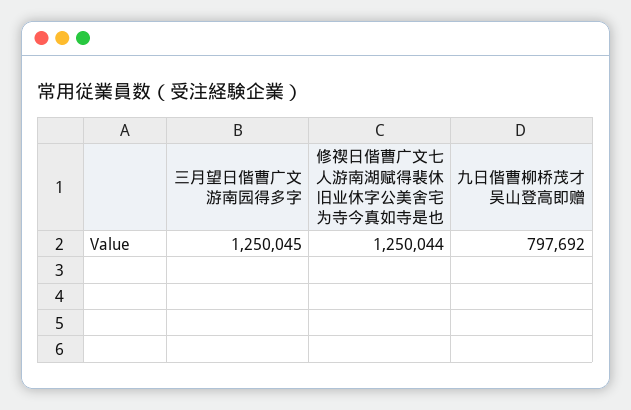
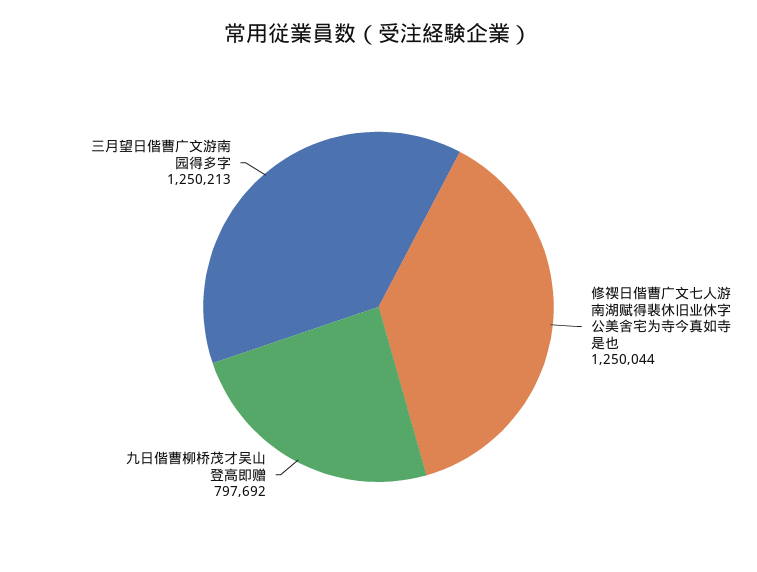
  {
-   "三月望日偕曹广文游南园得多字": 1250045,
+   "三月望日偕曹广文游南园得多字": 1250213,
    "修禊日偕曹广文七人游南湖赋得裴休旧业休字公美舍宅为寺今真如寺是也": 1250044,
    "九日偕曹柳桥茂才吴山登高即赠": 797692
  }

